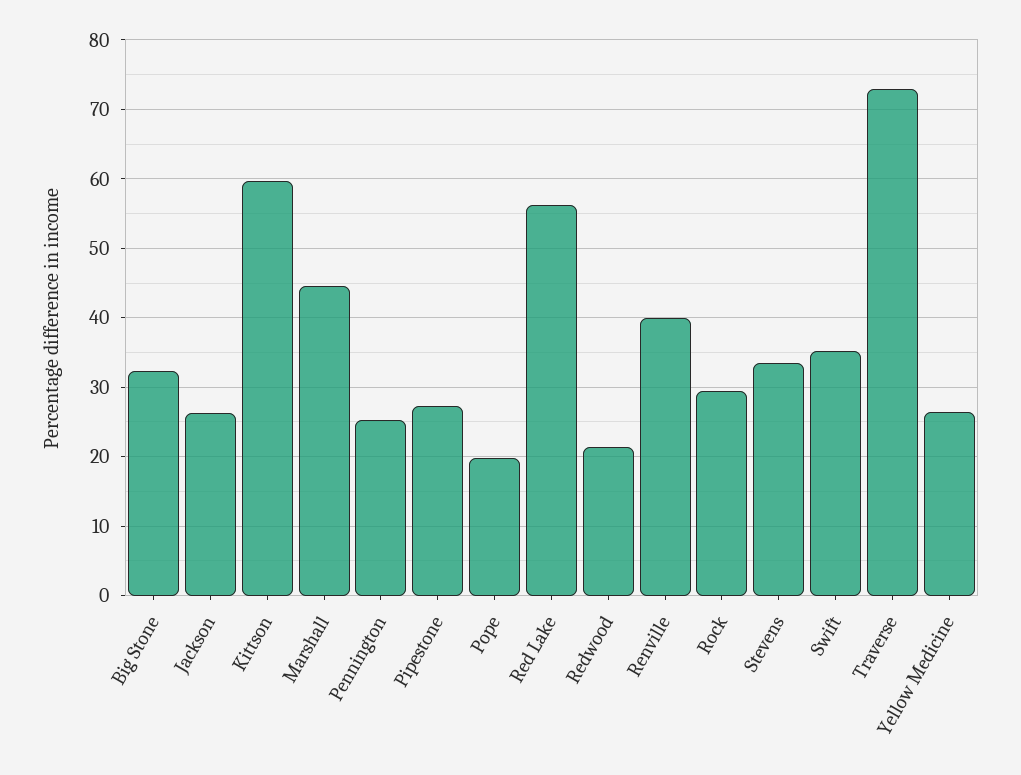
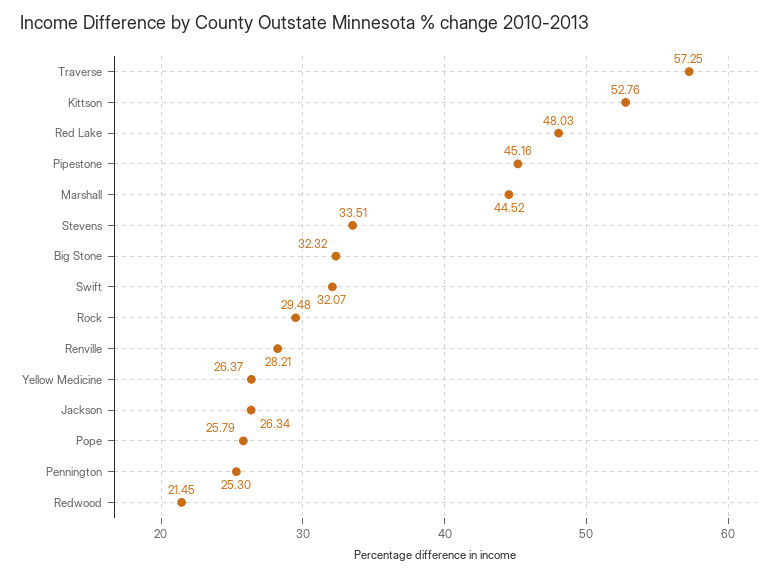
  {
    "Big Stone": 32.32,
    "Jackson": 26.34,
-   "Kittson": 60,
+   "Kittson": 52.76,
    "Marshall": 44.52,
    "Pennington": 25.3,
-   "Pipestone": 27,
+   "Pipestone": 45.16,
-   "Pope": 20,
+   "Pope": 25.79,
-   "Red Lake": 56,
+   "Red Lake": 48.03,
    "Redwood": 21.45,
-   "Renville": 40,
+   "Renville": 28.21,
    "Rock": 29.48,
    "Stevens": 33.51,
-   "Swift": 35,
+   "Swift": 32.07,
-   "Traverse": 73,
+   "Traverse": 57.25,
    "Yellow Medicine": 26.37
  }

